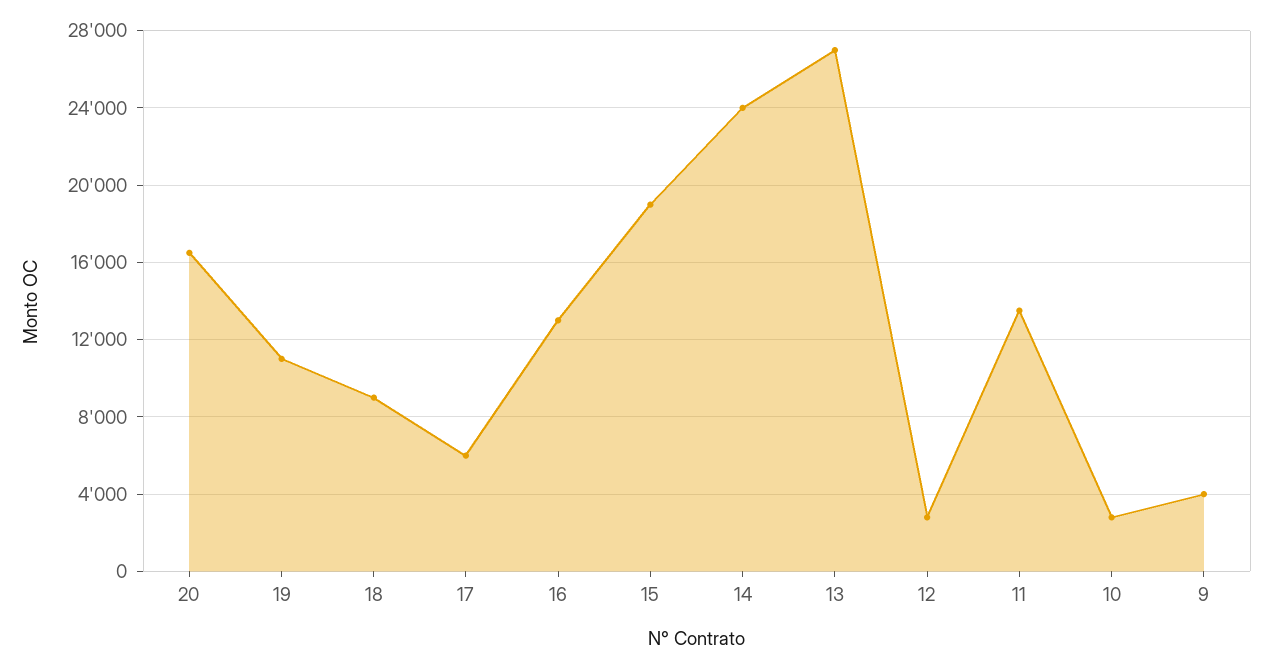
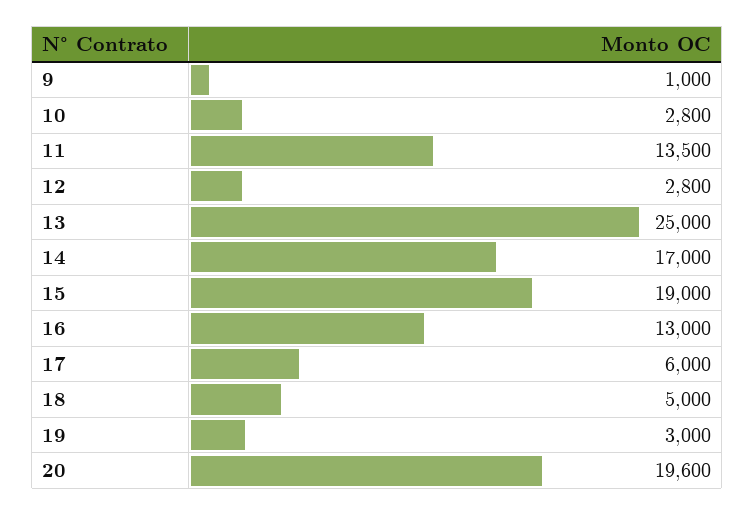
  {
-   "20": 16500,
+   "20": 19600,
-   "19": 11000,
+   "19": 3000,
-   "18": 9000,
+   "18": 5000,
    "17": 6000,
    "16": 13000,
    "15": 19000,
-   "14": 24000,
+   "14": 17000,
-   "13": 27000,
+   "13": 25000,
    "12": 2800,
    "11": 13500,
    "10": 2800,
-   "9": 4000
+   "9": 1000
  }

